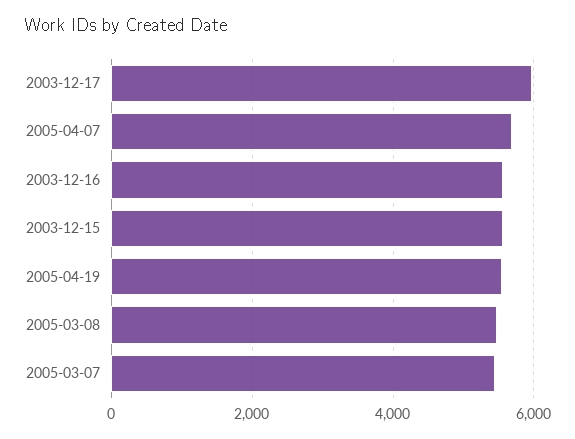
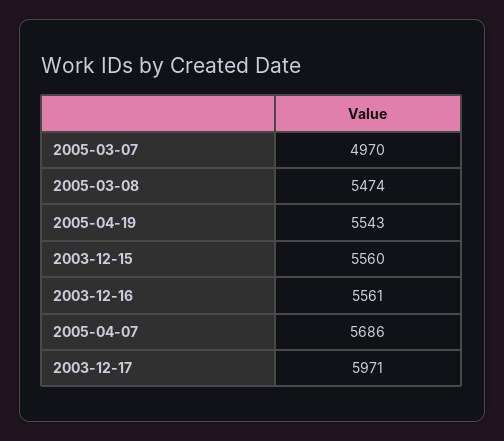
  {
    "2003-12-17": 5971,
    "2005-04-07": 5686,
    "2003-12-16": 5561,
    "2003-12-15": 5560,
    "2005-04-19": 5543,
    "2005-03-08": 5474,
-   "2005-03-07": 5400
+   "2005-03-07": 4970
  }

